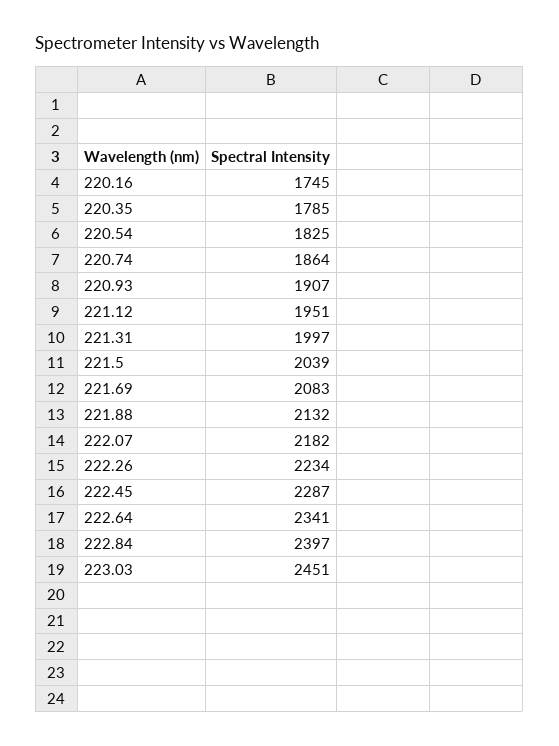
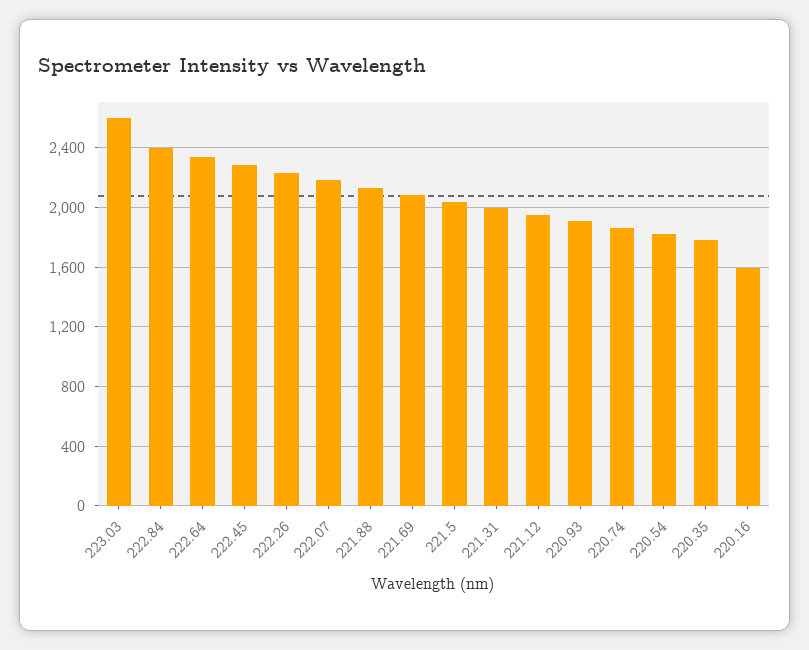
  {
-   "220.16": 1745,
+   "220.16": 1600,
    "220.35": 1785,
    "220.54": 1825,
    "220.74": 1864,
    "220.93": 1907,
    "221.12": 1951,
    "221.31": 1997,
    "221.5": 2039,
    "221.69": 2083,
    "221.88": 2132,
    "222.07": 2182,
    "222.26": 2234,
    "222.45": 2287,
    "222.64": 2341,
    "222.84": 2397,
-   "223.03": 2451
+   "223.03": 2600
  }

